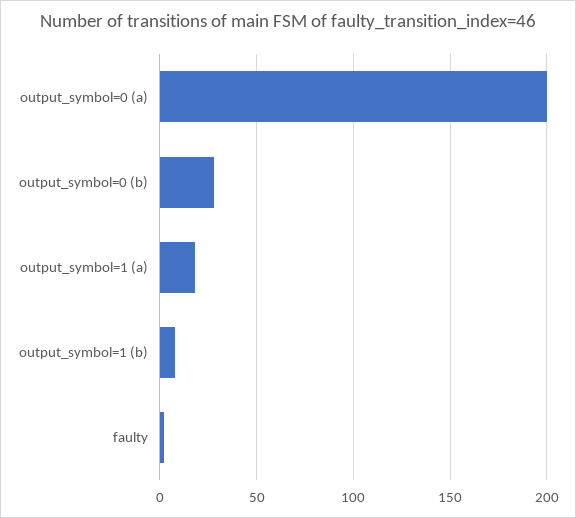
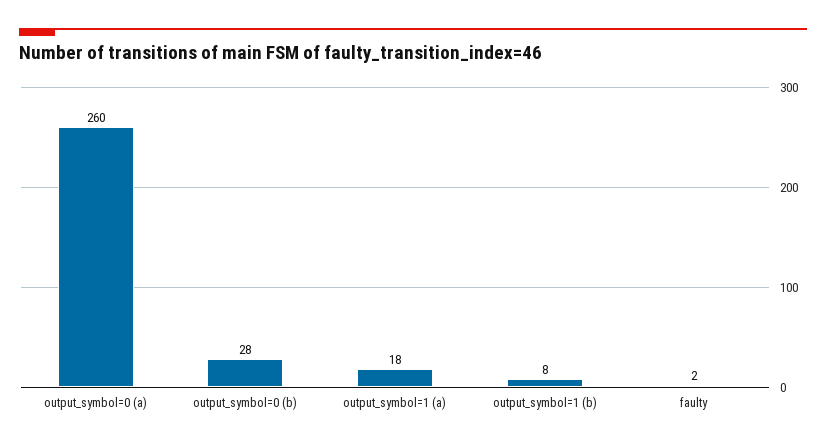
  {
-   "output_symbol=0 (a)": 200,
+   "output_symbol=0 (a)": 260,
    "output_symbol=0 (b)": 28,
    "output_symbol=1 (a)": 18,
    "output_symbol=1 (b)": 8,
    "faulty": 2
  }

